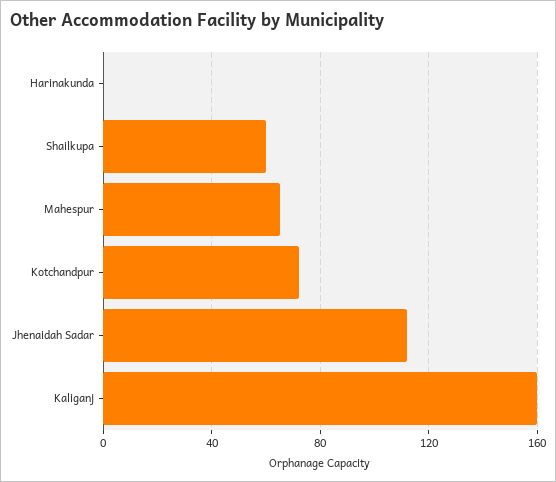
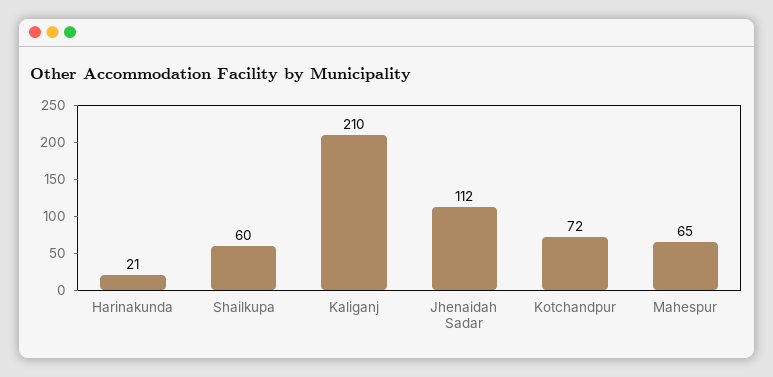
  {
-   "Harinakunda": 0,
+   "Harinakunda": 21,
    "Shailkupa": 60,
    "Mahespur": 65,
    "Kotchandpur": 72,
    "Jhenaidah Sadar": 112,
-   "Kaliganj": 160
+   "Kaliganj": 210
  }

